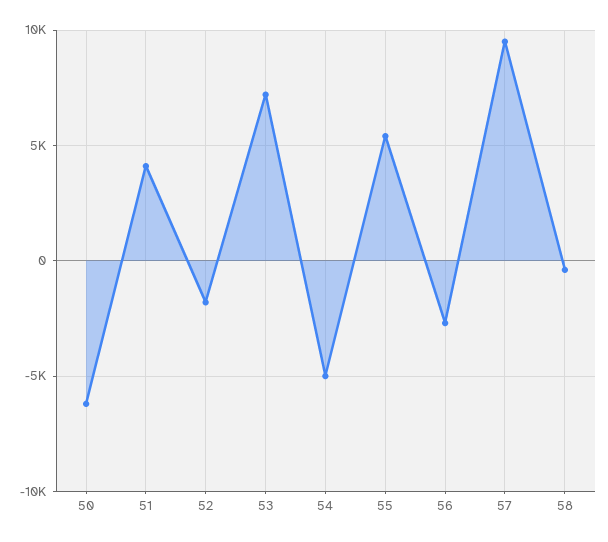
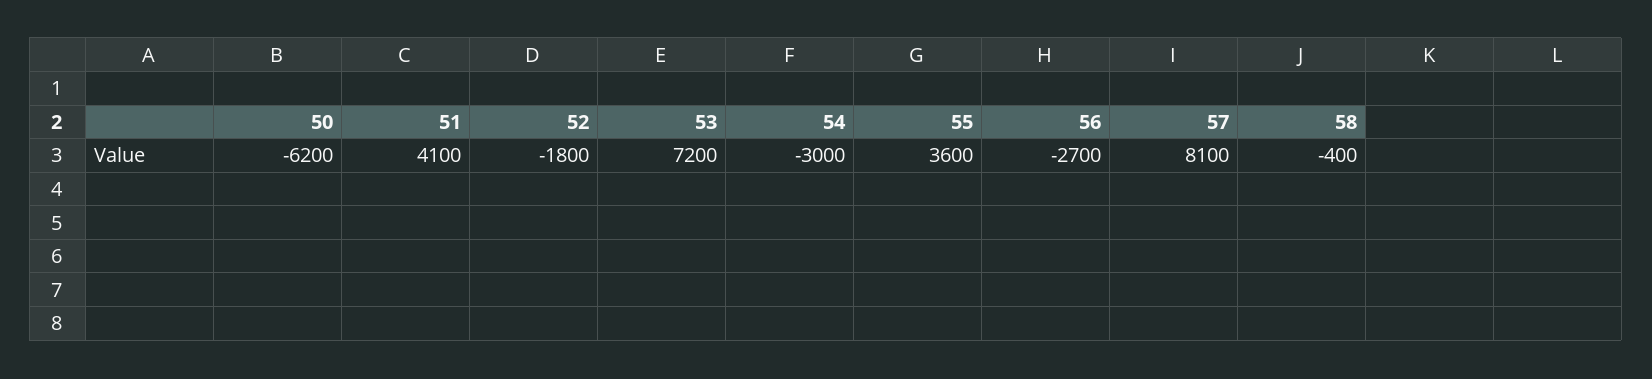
  {
    "50": -6200,
    "51": 4100,
    "52": -1800,
    "53": 7200,
-   "54": -5000,
+   "54": -3000,
-   "55": 5500,
+   "55": 3600,
    "56": -2700,
-   "57": 9500,
+   "57": 8100,
    "58": -400
  }

